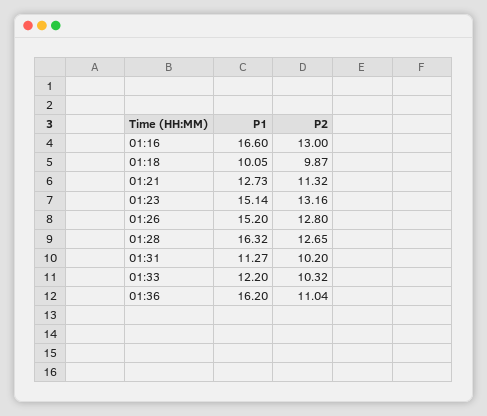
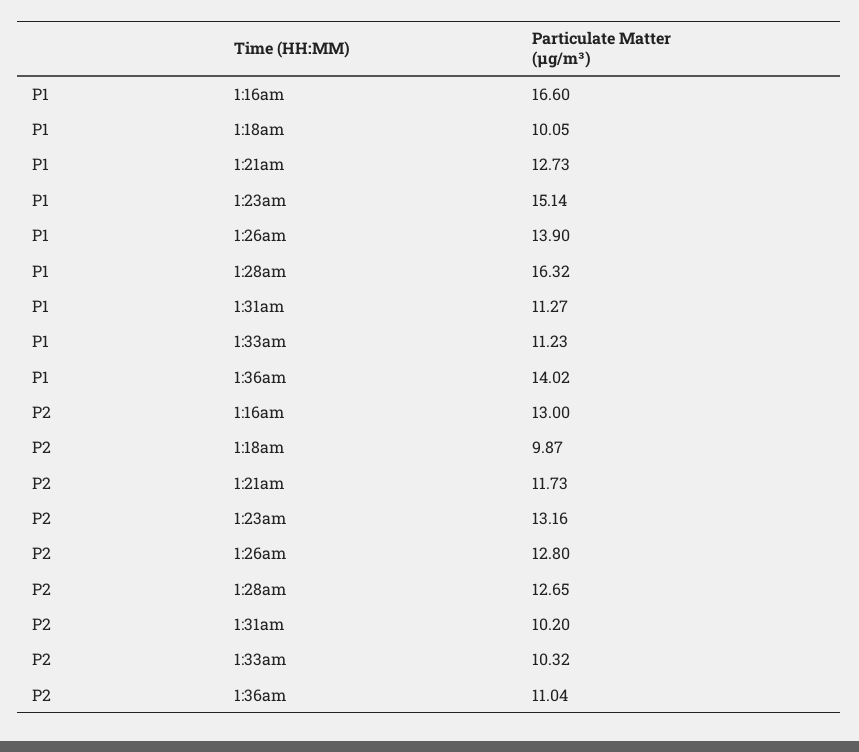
  {
    "P1": {
      "01:16": 16.6,
      "01:18": 10.05,
      "01:21": 12.73,
      "01:23": 15.14,
-     "01:26": 15.2,
+     "01:26": 13.9,
      "01:28": 16.32,
      "01:31": 11.27,
-     "01:33": 12.2,
+     "01:33": 11.23,
-     "01:36": 16.2
+     "01:36": 14.02
    },
    "P2": {
      "01:16": 13,
      "01:18": 9.87,
-     "01:21": 11.32,
+     "01:21": 11.73,
      "01:23": 13.16,
      "01:26": 12.8,
      "01:28": 12.65,
      "01:31": 10.2,
      "01:33": 10.32,
      "01:36": 11.04
    }
  }

